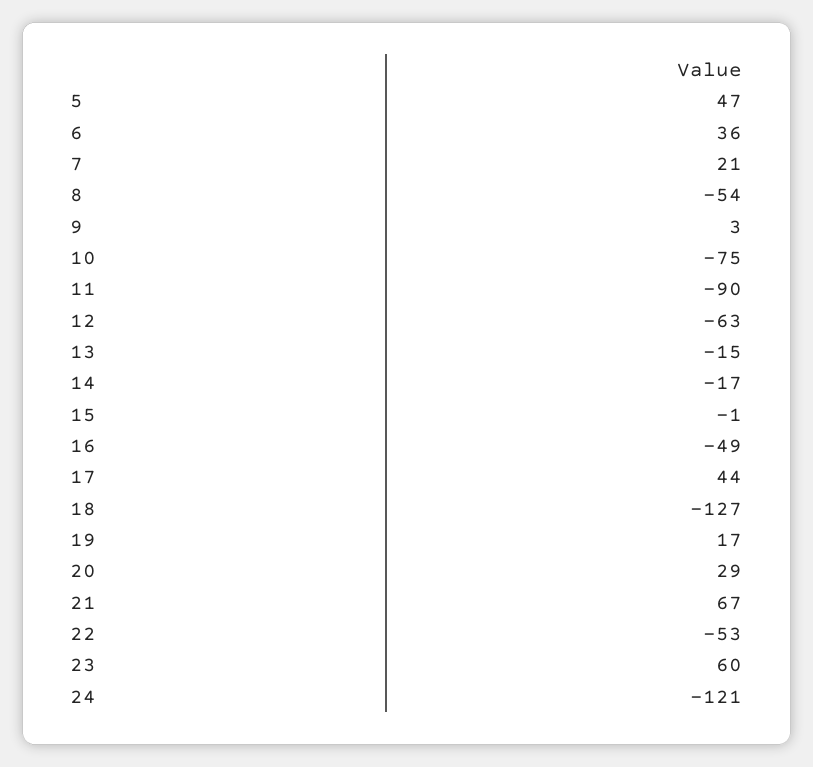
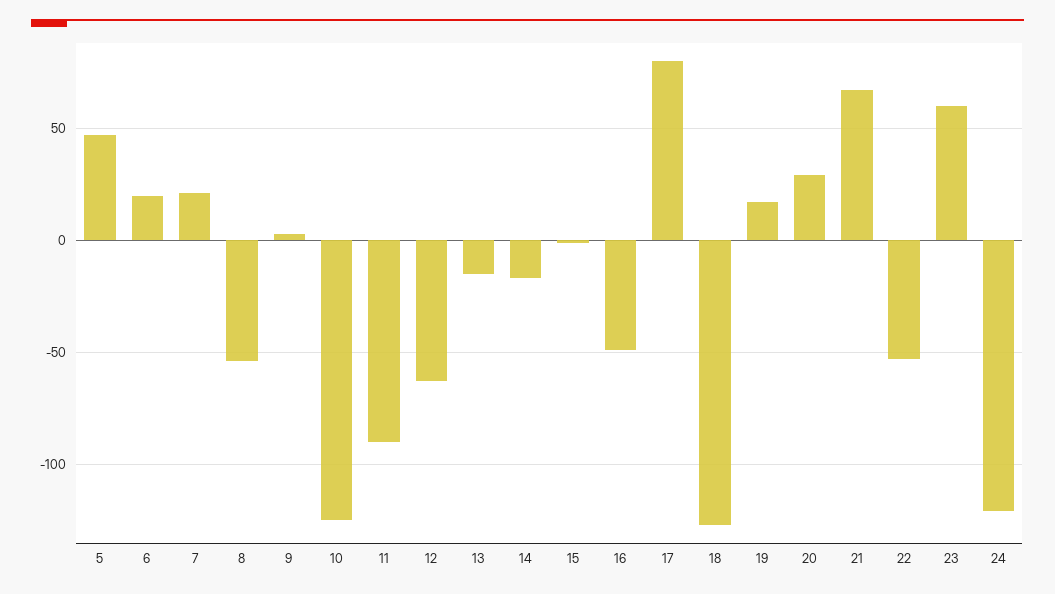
  {
    "5": 47,
-   "6": 36,
+   "6": 20,
    "7": 21,
    "8": -54,
    "9": 3,
-   "10": -75,
+   "10": -125,
    "11": -90,
    "12": -63,
    "13": -15,
    "14": -17,
    "15": -1,
    "16": -49,
-   "17": 44,
+   "17": 80,
    "18": -127,
    "19": 17,
    "20": 29,
    "21": 67,
    "22": -53,
    "23": 60,
    "24": -121
  }

